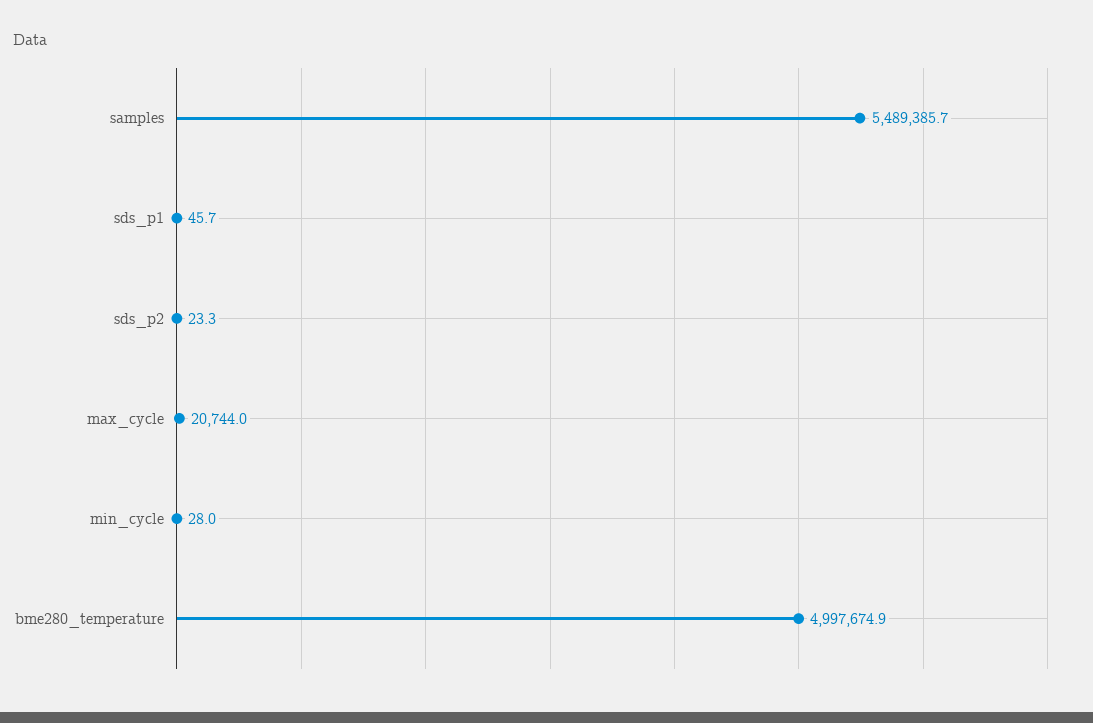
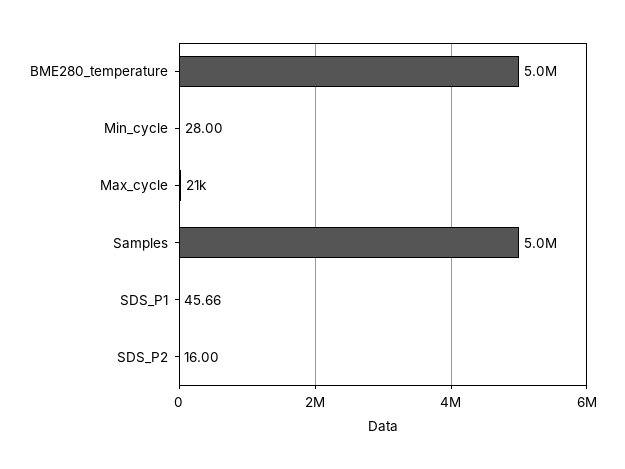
  {
-   "samples": 5489385.7,
+   "samples": 5000000,
    "sds_p1": 45.66,
-   "sds_p2": 23.3,
+   "sds_p2": 16,
    "max_cycle": 20744,
    "min_cycle": 28,
    "bme280_temperature": 4997674.9
  }

